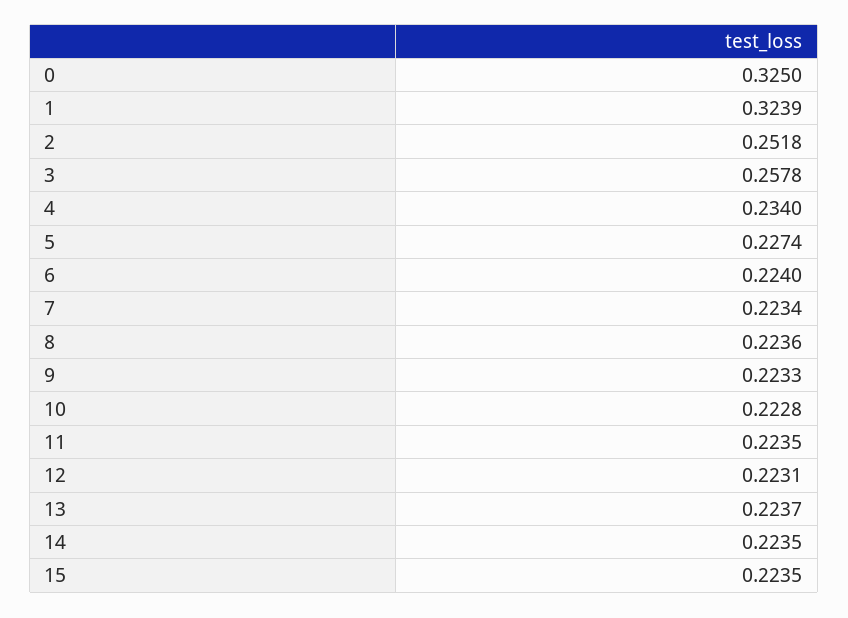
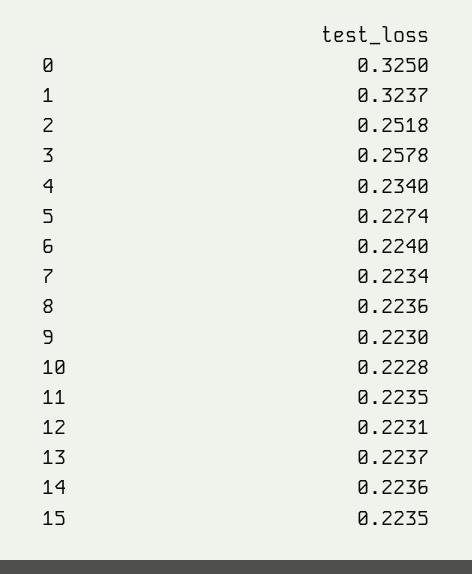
  {
    "0": 0.325,
-   "1": 0.3239,
+   "1": 0.3237,
    "2": 0.2518,
    "3": 0.2578,
    "4": 0.234,
    "5": 0.2274,
    "6": 0.224,
    "7": 0.2234,
    "8": 0.2236,
-   "9": 0.2233,
+   "9": 0.223,
    "10": 0.2228,
    "11": 0.2235,
    "12": 0.2231,
    "13": 0.2237,
-   "14": 0.2235,
+   "14": 0.2236,
    "15": 0.2235
  }

